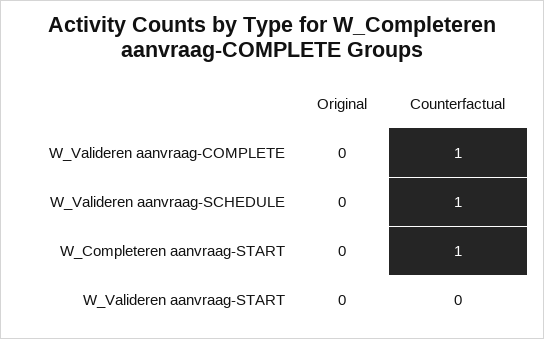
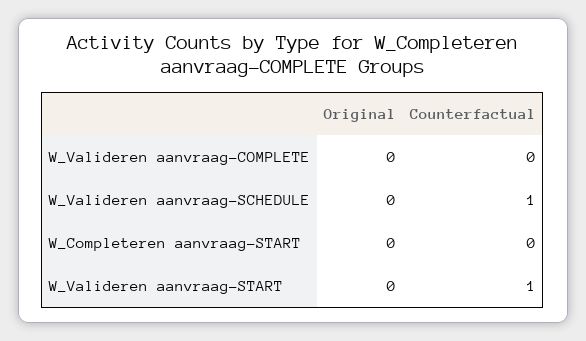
  {
    "Original": {
      "W_Valideren aanvraag-COMPLETE": 0,
      "W_Valideren aanvraag-SCHEDULE": 0,
      "W_Completeren aanvraag-START": 0,
      "W_Valideren aanvraag-START": 0
    },
    "Counterfactual": {
-     "W_Valideren aanvraag-COMPLETE": 1,
+     "W_Valideren aanvraag-COMPLETE": 0,
      "W_Valideren aanvraag-SCHEDULE": 1,
-     "W_Completeren aanvraag-START": 1,
+     "W_Completeren aanvraag-START": 0,
-     "W_Valideren aanvraag-START": 0
+     "W_Valideren aanvraag-START": 1
    }
  }

